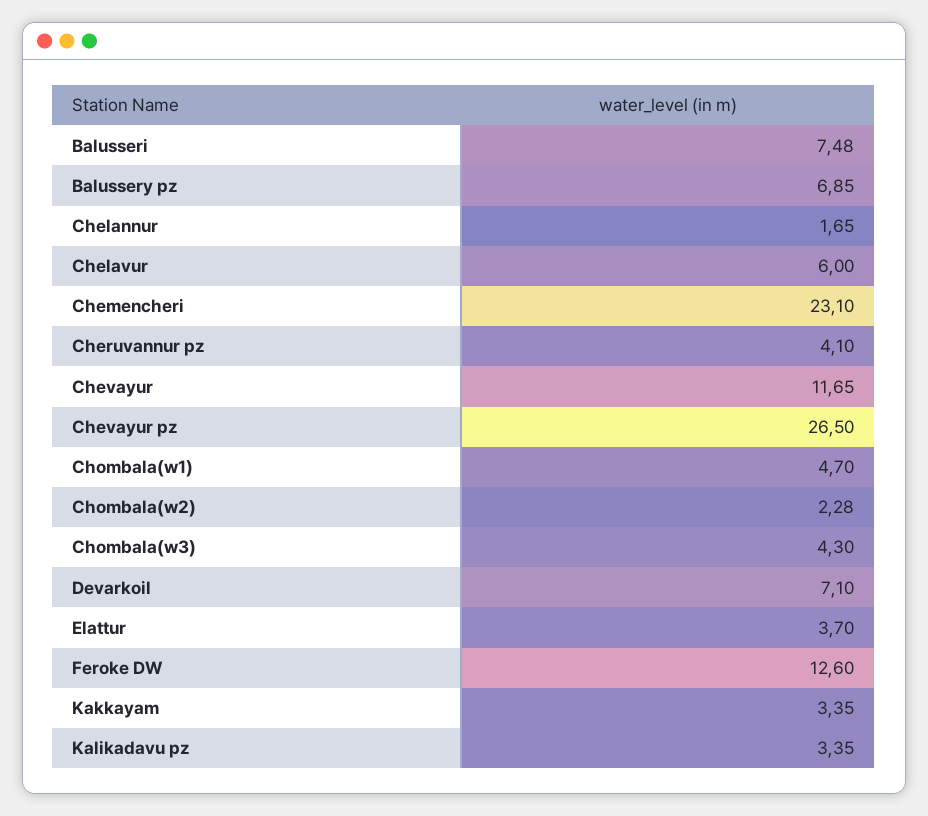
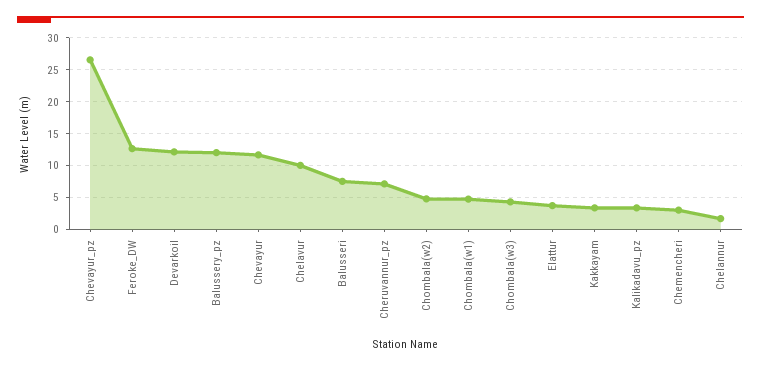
  {
    "Balusseri": 7.48,
-   "Balussery pz": 6.85,
+   "Balussery pz": 12,
    "Chelannur": 1.65,
-   "Chelavur": 6,
+   "Chelavur": 10,
-   "Chemencheri": 23.1,
+   "Chemencheri": 3,
-   "Cheruvannur pz": 4.1,
+   "Cheruvannur pz": 7,
    "Chevayur": 11.65,
    "Chevayur pz": 26.5,
    "Chombala(w1)": 4.7,
-   "Chombala(w2)": 2.28,
+   "Chombala(w2)": 5,
    "Chombala(w3)": 4.3,
-   "Devarkoil": 7.1,
+   "Devarkoil": 12,
    "Elattur": 3.7,
    "Feroke DW": 12.6,
    "Kakkayam": 3.35,
    "Kalikadavu pz": 3.35
  }

